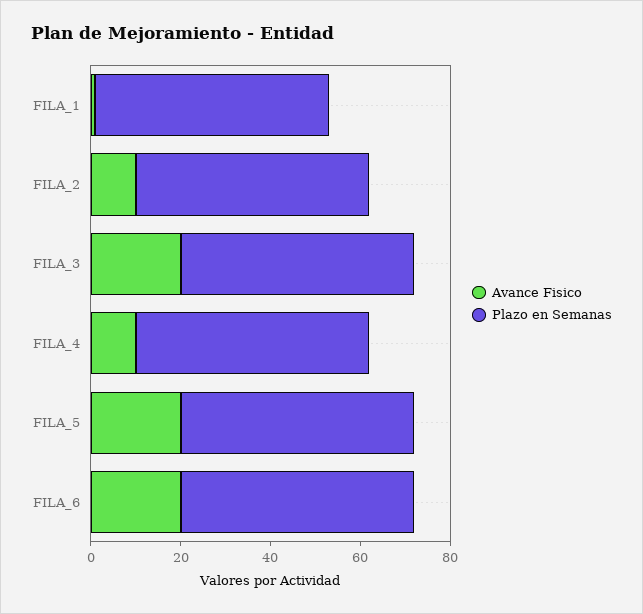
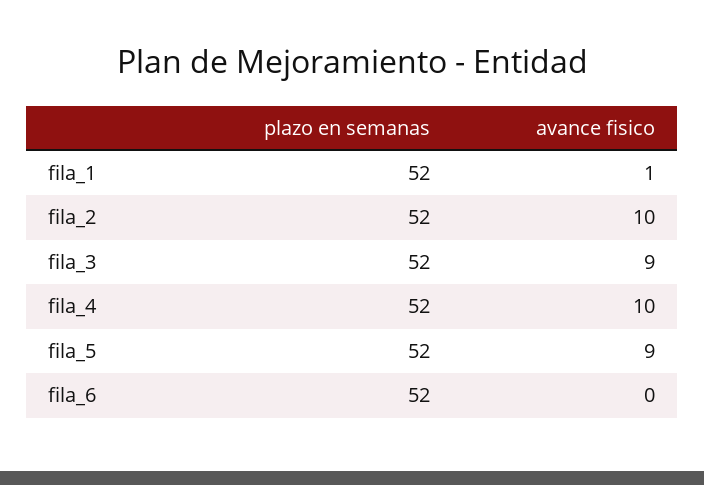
  {
    "Avance Fisico": {
      "FILA_1": 1,
      "FILA_2": 10,
-     "FILA_3": 20,
+     "FILA_3": 9,
      "FILA_4": 10,
-     "FILA_5": 20,
+     "FILA_5": 9,
-     "FILA_6": 20
+     "FILA_6": 0
    },
    "Plazo en Semanas": {
      "FILA_1": 52,
      "FILA_2": 52,
      "FILA_3": 52,
      "FILA_4": 52,
      "FILA_5": 52,
      "FILA_6": 52
    }
  }

